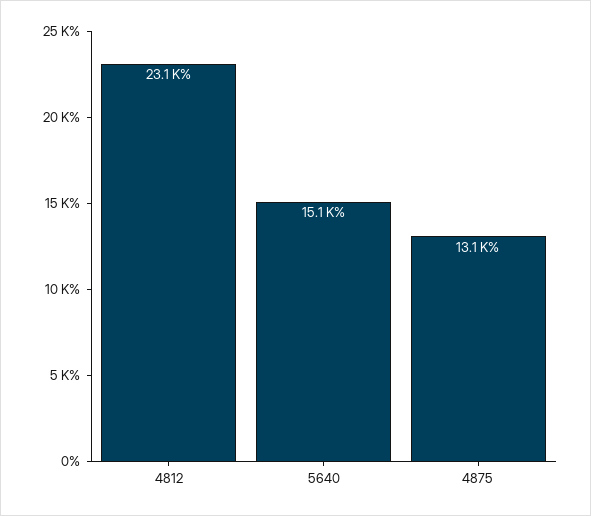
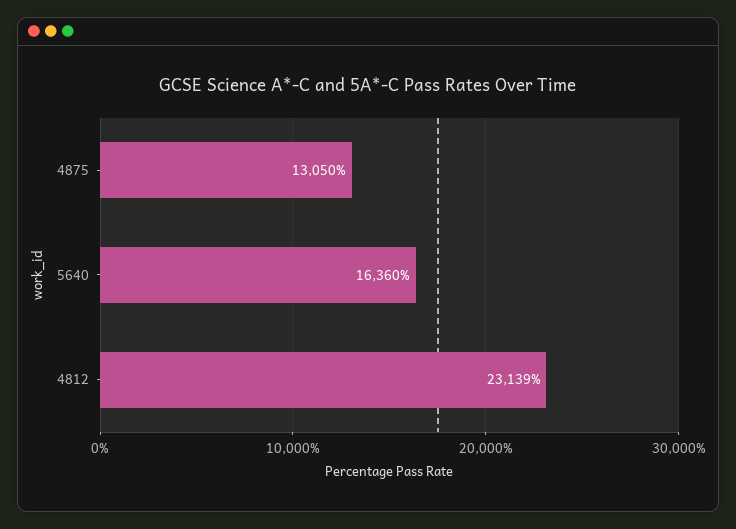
  {
    "4812": 23139,
-   "5640": 15100,
+   "5640": 16360,
    "4875": 13050
  }

